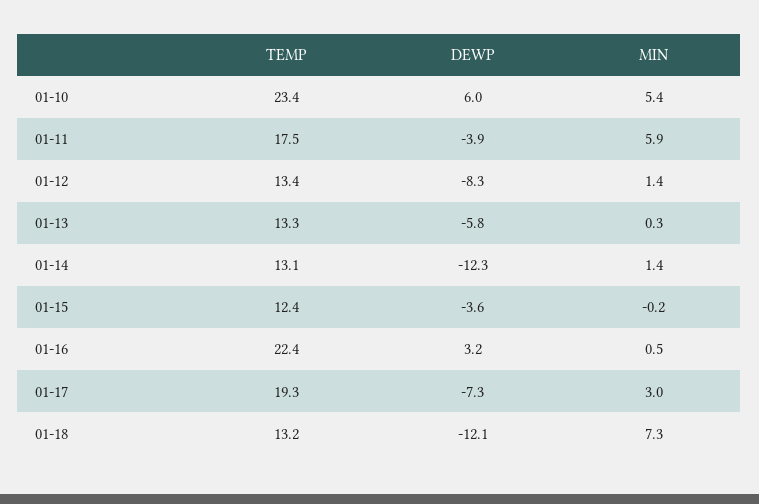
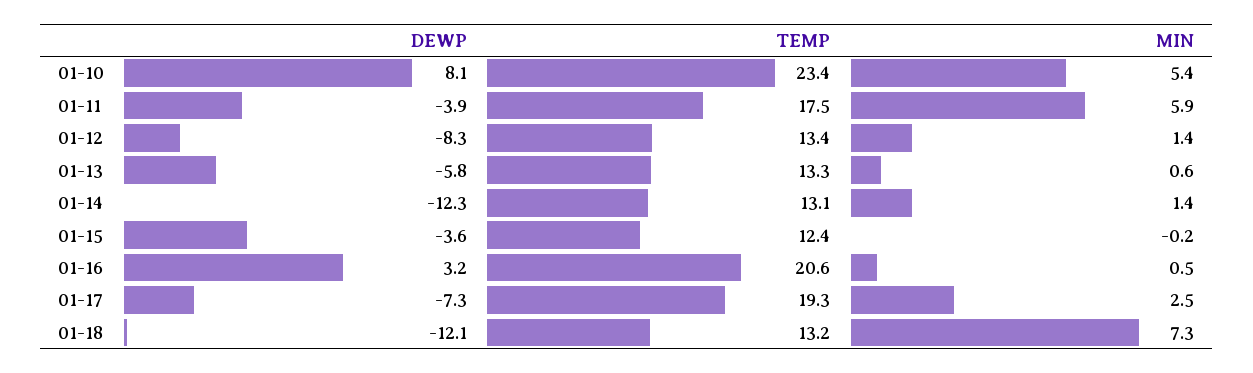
  {
    "TEMP": {
      "01-10": 23.4,
      "01-11": 17.5,
      "01-12": 13.4,
      "01-13": 13.3,
      "01-14": 13.1,
      "01-15": 12.4,
-     "01-16": 22.4,
+     "01-16": 20.6,
      "01-17": 19.3,
      "01-18": 13.2
    },
    "DEWP": {
-     "01-10": 6,
+     "01-10": 8.1,
      "01-11": -3.9,
      "01-12": -8.3,
      "01-13": -5.8,
      "01-14": -12.3,
      "01-15": -3.6,
      "01-16": 3.2,
      "01-17": -7.3,
      "01-18": -12.1
    },
    "MIN": {
      "01-10": 5.4,
      "01-11": 5.9,
      "01-12": 1.4,
-     "01-13": 0.3,
+     "01-13": 0.6,
      "01-14": 1.4,
      "01-15": -0.2,
      "01-16": 0.5,
-     "01-17": 3,
+     "01-17": 2.5,
      "01-18": 7.3
    }
  }

